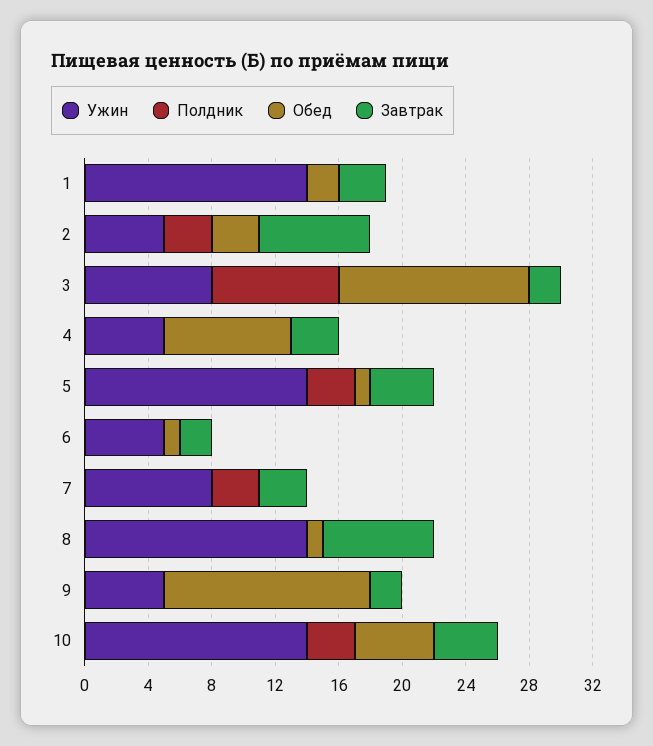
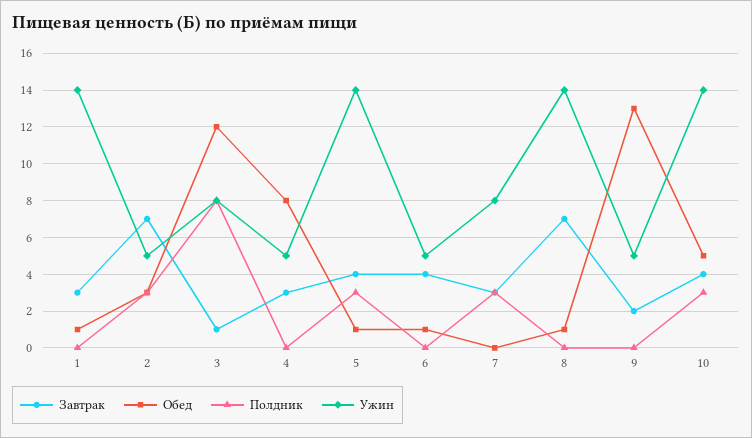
  {
    "Ужин": {
      "1": 14,
      "2": 5,
      "3": 8,
      "4": 5,
      "5": 14,
      "6": 5,
      "7": 8,
      "8": 14,
      "9": 5,
      "10": 14
    },
    "Полдник": {
      "1": 0,
      "2": 3,
      "3": 8,
      "4": 0,
      "5": 3,
      "6": 0,
      "7": 3,
      "8": 0,
      "9": 0,
      "10": 3
    },
    "Обед": {
-     "1": 2,
+     "1": 1,
      "2": 3,
      "3": 12,
      "4": 8,
      "5": 1,
      "6": 1,
      "7": 0,
      "8": 1,
      "9": 13,
      "10": 5
    },
    "Завтрак": {
      "1": 3,
      "2": 7,
-     "3": 2,
+     "3": 1,
      "4": 3,
      "5": 4,
-     "6": 2,
+     "6": 4,
      "7": 3,
      "8": 7,
      "9": 2,
      "10": 4
    }
  }

